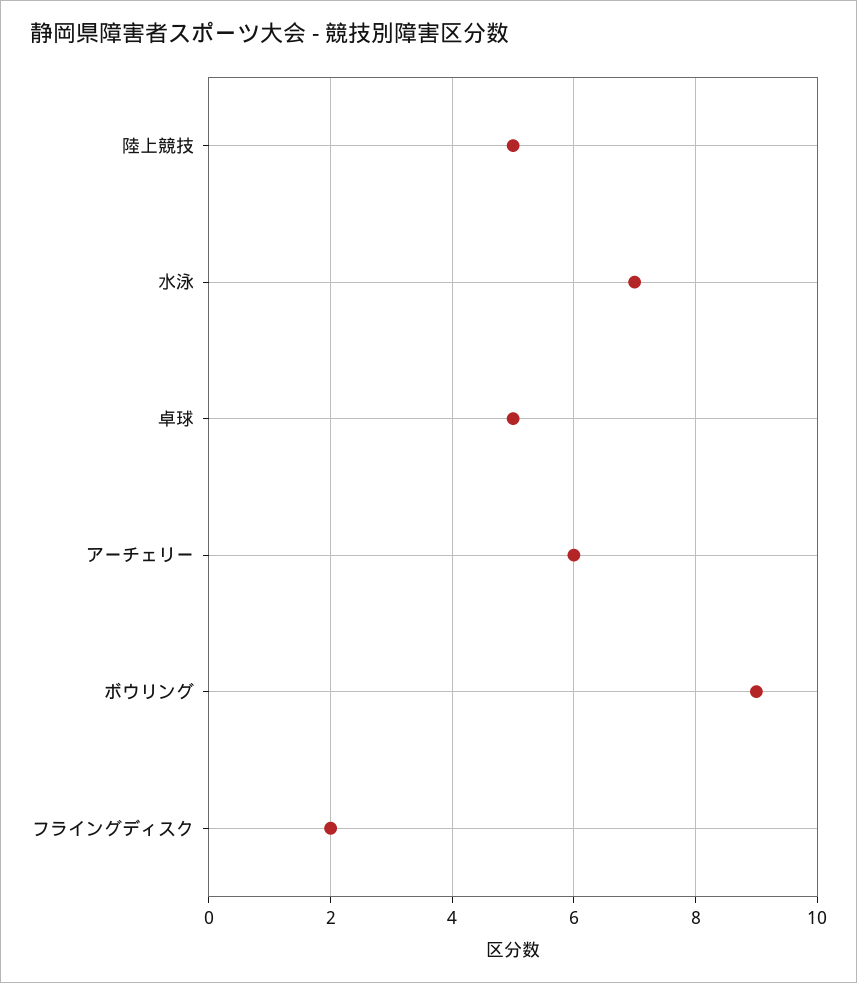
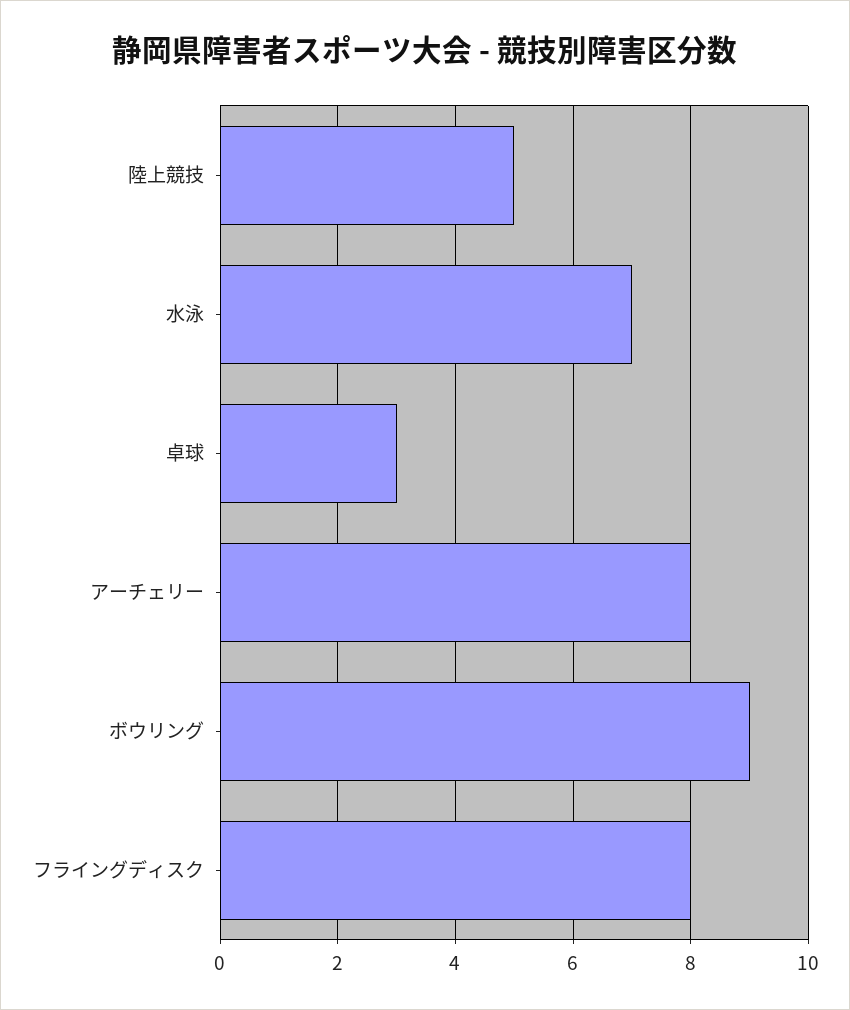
  {
    "陸上競技": 5,
    "水泳": 7,
-   "卓球": 5,
+   "卓球": 3,
-   "アーチェリー": 6,
+   "アーチェリー": 8,
    "ボウリング": 9,
-   "フライングディスク": 2
+   "フライングディスク": 8
  }

